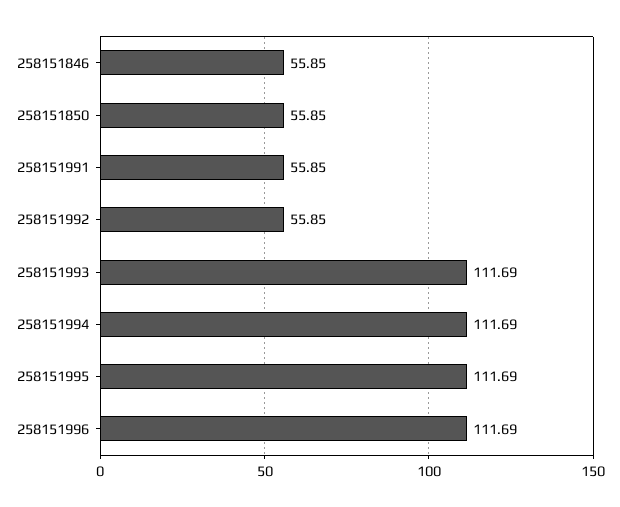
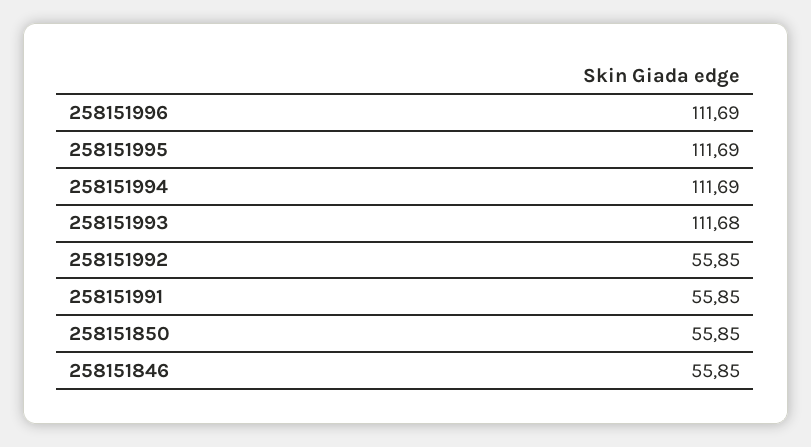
  {
    "258151846": 55.85,
    "258151850": 55.85,
    "258151991": 55.85,
    "258151992": 55.85,
-   "258151993": 111.69,
+   "258151993": 111.68,
    "258151994": 111.69,
    "258151995": 111.69,
    "258151996": 111.69
  }

